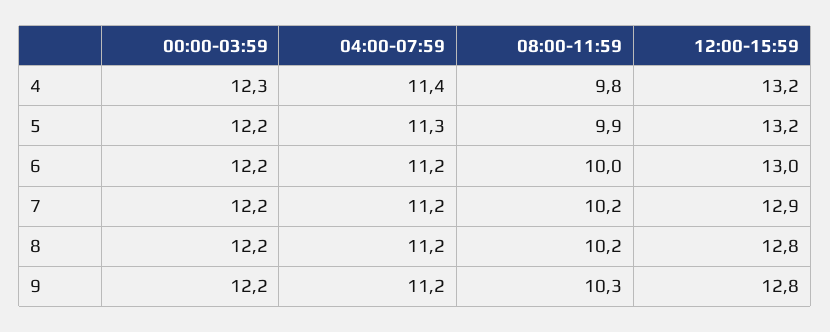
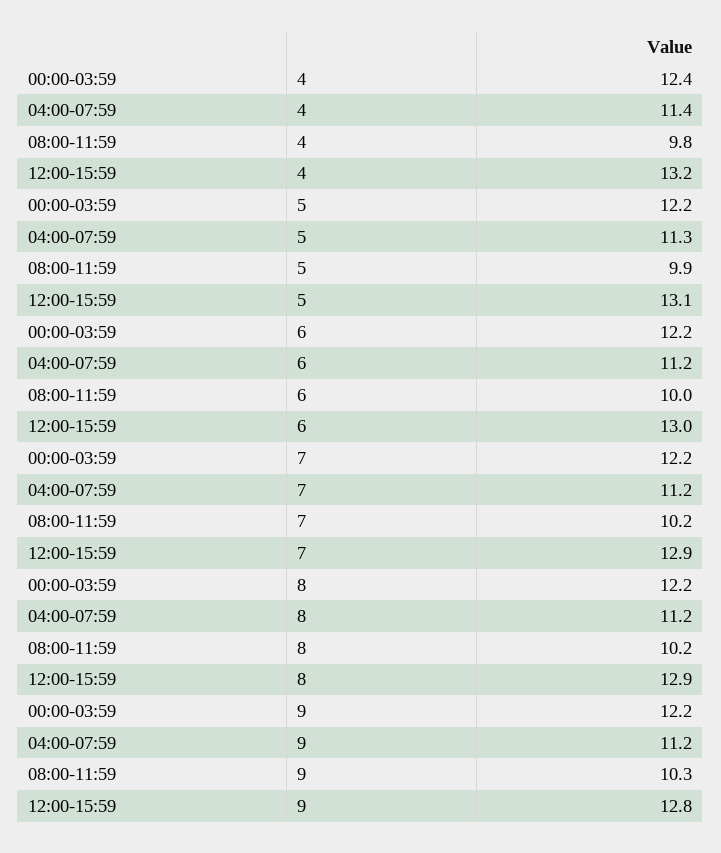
  {
    "00:00-03:59": {
-     "4": 12.3,
+     "4": 12.4,
      "5": 12.2,
      "6": 12.2,
      "7": 12.2,
      "8": 12.2,
      "9": 12.2
    },
    "04:00-07:59": {
      "4": 11.4,
      "5": 11.3,
      "6": 11.2,
      "7": 11.2,
      "8": 11.2,
      "9": 11.2
    },
    "08:00-11:59": {
      "4": 9.8,
      "5": 9.9,
      "6": 10,
      "7": 10.2,
      "8": 10.2,
      "9": 10.3
    },
    "12:00-15:59": {
      "4": 13.2,
-     "5": 13.2,
+     "5": 13.1,
      "6": 13,
      "7": 12.9,
-     "8": 12.8,
+     "8": 12.9,
      "9": 12.8
    }
  }

